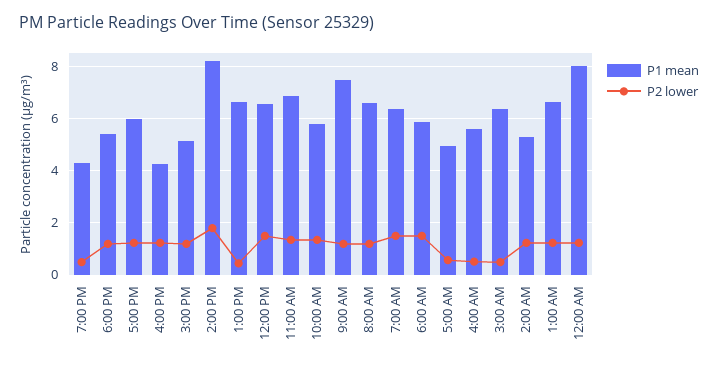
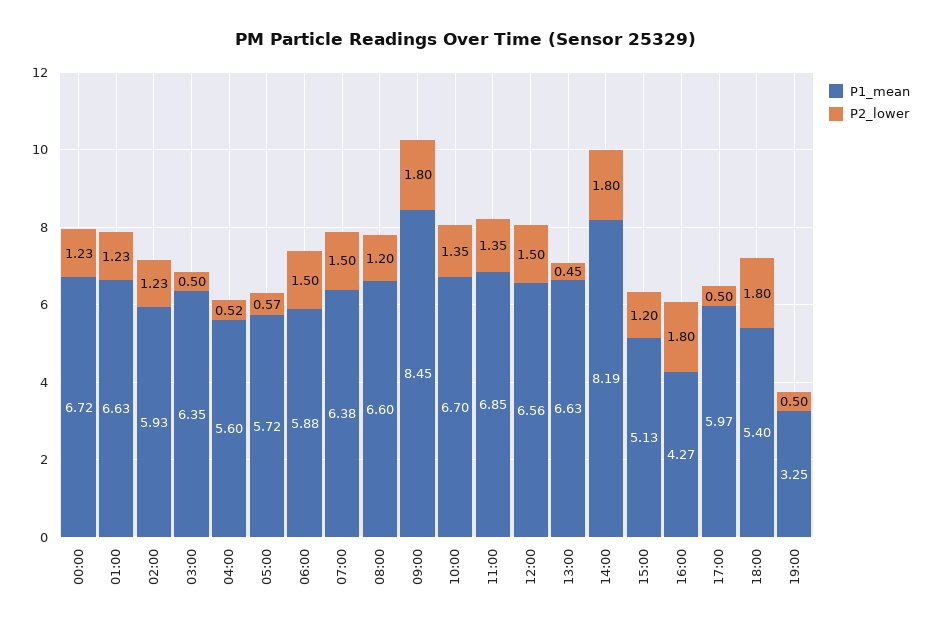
  {
    "P1 mean": {
-     "7:00 PM": 4.25,
+     "7:00 PM": 3.25,
      "6:00 PM": 5.4,
      "5:00 PM": 5.97,
      "4:00 PM": 4.27,
      "3:00 PM": 5.13,
      "2:00 PM": 8.19,
      "1:00 PM": 6.63,
      "12:00 PM": 6.56,
      "11:00 AM": 6.85,
-     "10:00 AM": 5.75,
+     "10:00 AM": 6.7,
-     "9:00 AM": 7.5,
+     "9:00 AM": 8.45,
      "8:00 AM": 6.6,
      "7:00 AM": 6.38,
      "6:00 AM": 5.88,
-     "5:00 AM": 5,
+     "5:00 AM": 5.72,
      "4:00 AM": 5.6,
      "3:00 AM": 6.35,
-     "2:00 AM": 5.25,
+     "2:00 AM": 5.93,
      "1:00 AM": 6.63,
-     "12:00 AM": 8
+     "12:00 AM": 6.72
    },
    "P2 lower": {
      "7:00 PM": 0.5,
-     "6:00 PM": 1.25,
+     "6:00 PM": 1.8,
-     "5:00 PM": 1.25,
+     "5:00 PM": 0.5,
-     "4:00 PM": 1.25,
+     "4:00 PM": 1.8,
      "3:00 PM": 1.2,
      "2:00 PM": 1.8,
      "1:00 PM": 0.45,
      "12:00 PM": 1.5,
      "11:00 AM": 1.35,
      "10:00 AM": 1.35,
-     "9:00 AM": 1.25,
+     "9:00 AM": 1.8,
      "8:00 AM": 1.2,
      "7:00 AM": 1.5,
      "6:00 AM": 1.5,
      "5:00 AM": 0.57,
      "4:00 AM": 0.52,
      "3:00 AM": 0.5,
      "2:00 AM": 1.23,
      "1:00 AM": 1.23,
      "12:00 AM": 1.23
    }
  }

